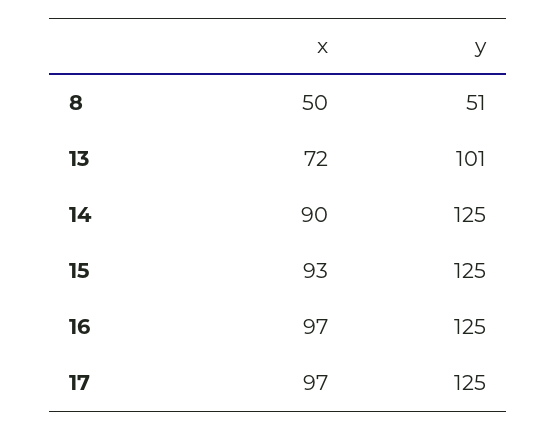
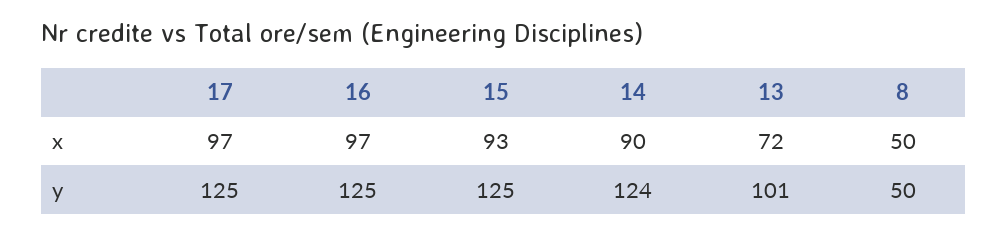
  {
    "x": {
      "8": 50,
      "13": 72,
      "14": 90,
      "15": 93,
      "16": 97,
      "17": 97
    },
    "y": {
-     "8": 51,
+     "8": 50,
      "13": 101,
-     "14": 125,
+     "14": 124,
      "15": 125,
      "16": 125,
      "17": 125
    }
  }

